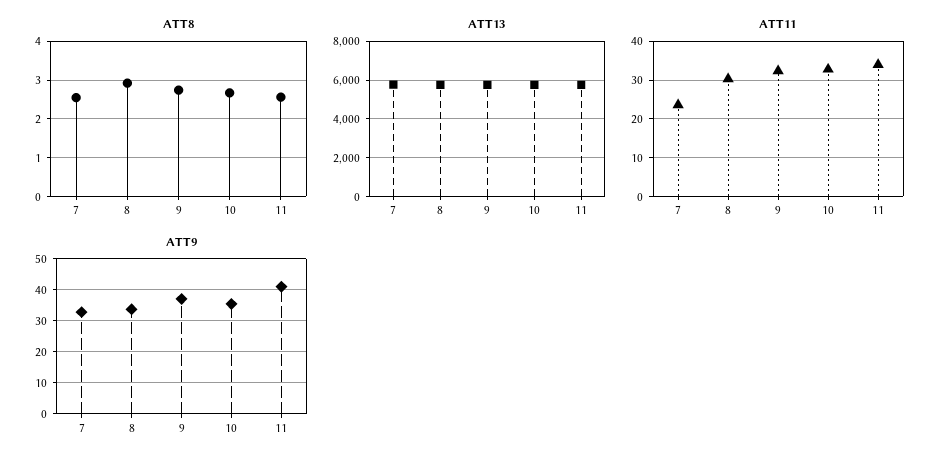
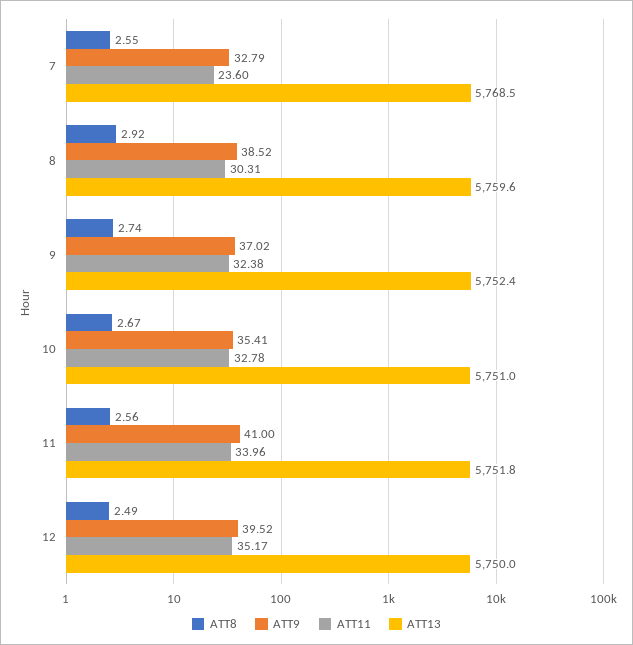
  {
    "ATT8": {
      "7": 2.55,
      "8": 2.92,
      "9": 2.74,
      "10": 2.67,
-     "11": 2.56
+     "11": 2.56,
+     "12": 2.49
    },
    "ATT13": {
      "7": 5768.5,
      "8": 5759.6,
      "9": 5752.4,
      "10": 5751,
-     "11": 5751.8
+     "11": 5751.8,
+     "12": 5750
    },
    "ATT11": {
      "7": 23.6,
      "8": 30.31,
      "9": 32.38,
      "10": 32.78,
-     "11": 33.96
+     "11": 33.96,
+     "12": 35.17
    },
    "ATT9": {
      "7": 32.79,
-     "8": 34,
+     "8": 38.52,
      "9": 37.02,
      "10": 35.41,
-     "11": 41
+     "11": 41,
+     "12": 39.52
    }
  }

